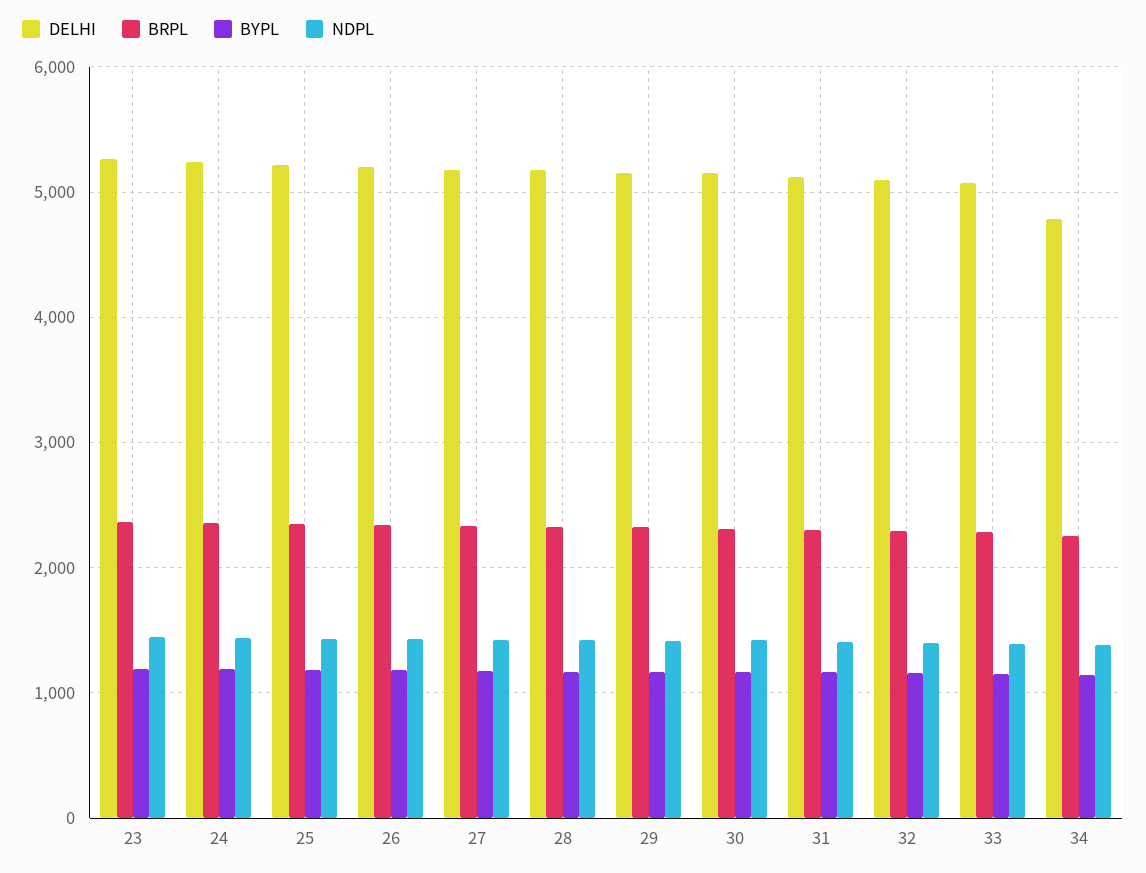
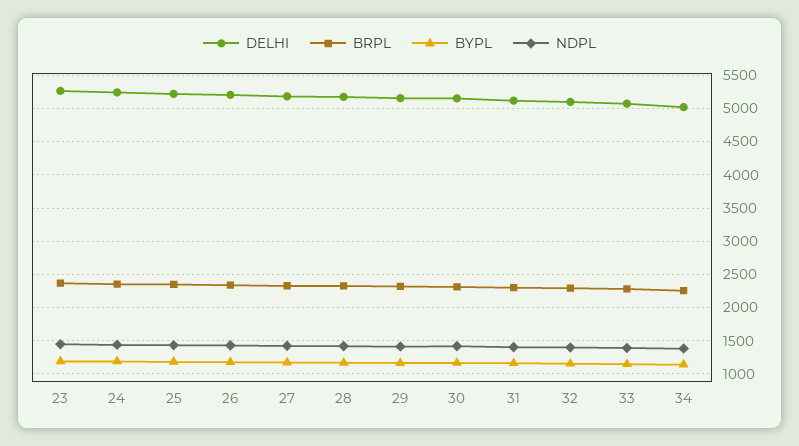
  {
    "DELHI": {
      "23": 5300,
      "24": 5200,
      "25": 5200,
      "26": 5200,
      "27": 5200,
      "28": 5200,
      "29": 5200,
      "30": 5200,
      "31": 5100,
      "32": 5100,
      "33": 5100,
-     "34": 4800
+     "34": 5000
    },
    "BRPL": {
      "23": 2400,
      "24": 2400,
      "25": 2300,
      "26": 2300,
      "27": 2300,
      "28": 2300,
      "29": 2300,
      "30": 2300,
      "31": 2300,
      "32": 2300,
      "33": 2300,
      "34": 2300
    },
    "BYPL": {
      "23": 1200,
      "24": 1200,
      "25": 1200,
      "26": 1200,
      "27": 1200,
      "28": 1200,
      "29": 1200,
      "30": 1200,
      "31": 1200,
      "32": 1200,
      "33": 1100,
      "34": 1100
    },
    "NDPL": {
      "23": 1400,
      "24": 1400,
      "25": 1400,
      "26": 1400,
      "27": 1400,
      "28": 1400,
      "29": 1400,
      "30": 1400,
      "31": 1400,
      "32": 1400,
      "33": 1400,
      "34": 1400
    }
  }

